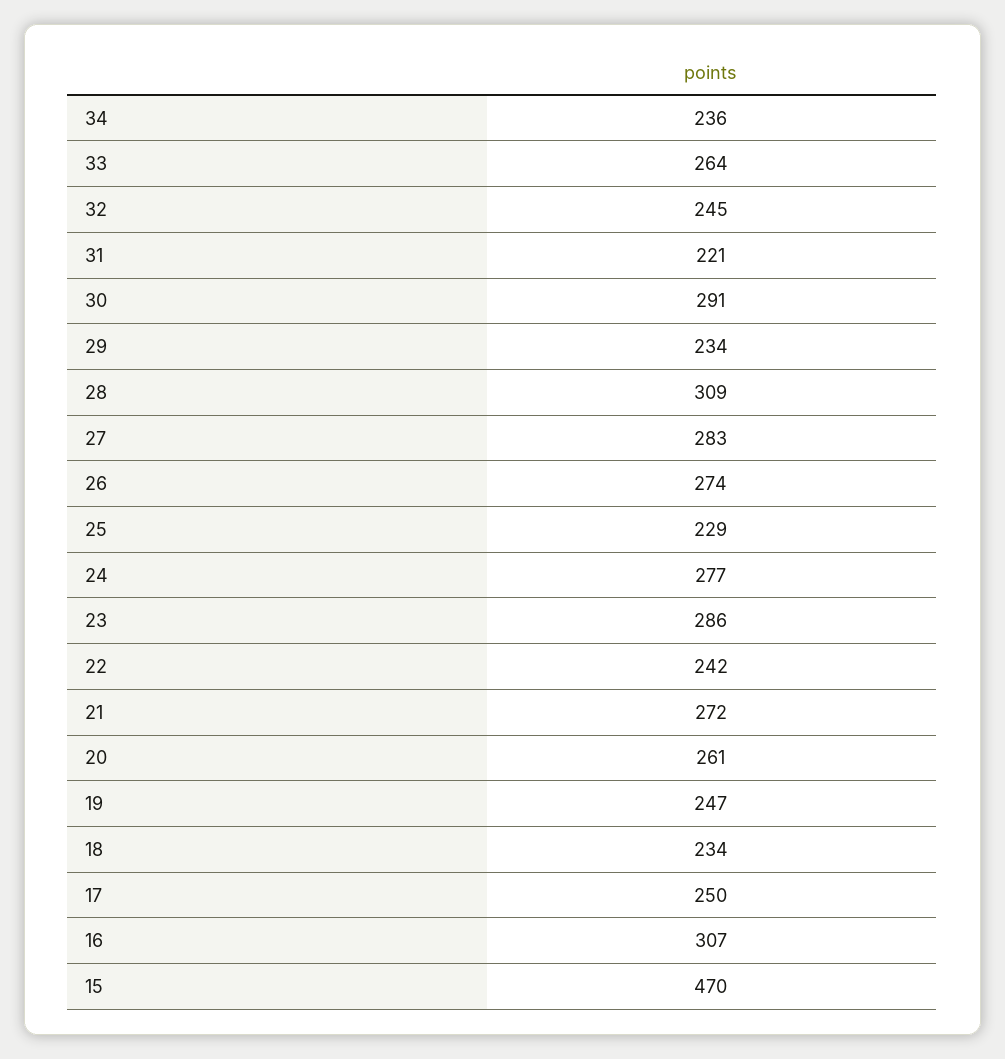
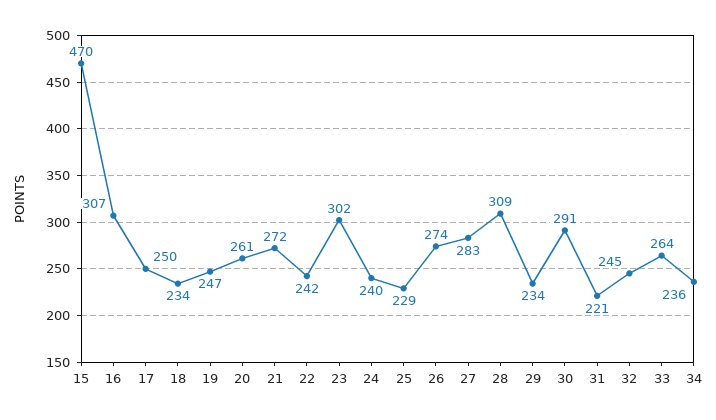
  {
    "34": 236,
    "33": 264,
    "32": 245,
    "31": 221,
    "30": 291,
    "29": 234,
    "28": 309,
    "27": 283,
    "26": 274,
    "25": 229,
-   "24": 277,
+   "24": 240,
-   "23": 286,
+   "23": 302,
    "22": 242,
    "21": 272,
    "20": 261,
    "19": 247,
    "18": 234,
    "17": 250,
    "16": 307,
    "15": 470
  }

